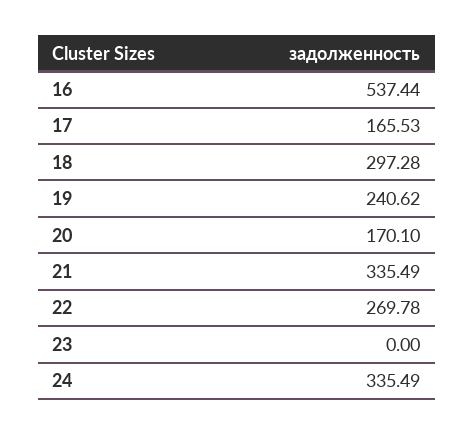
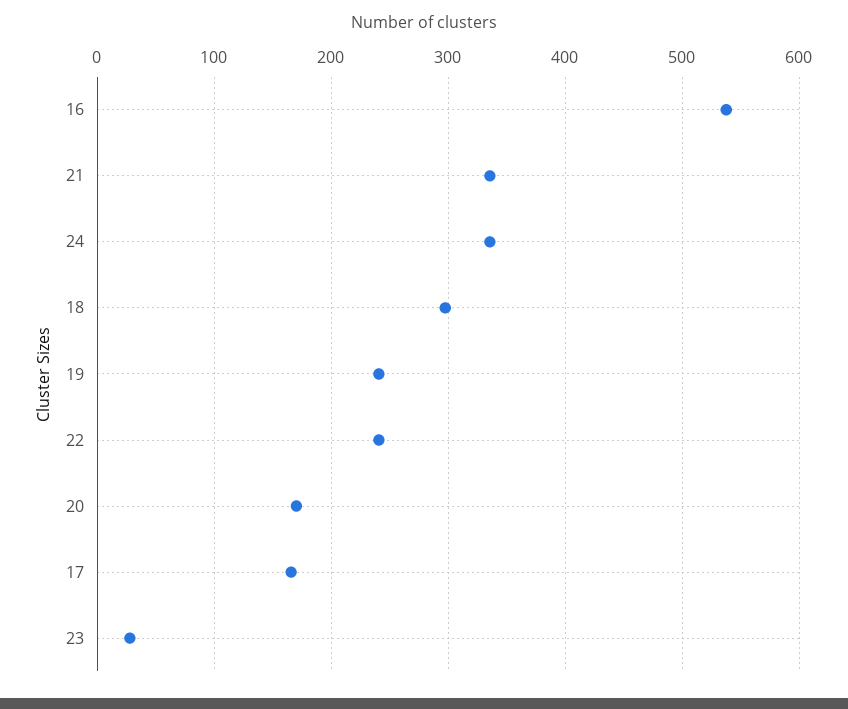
  {
    "16": 537.44,
    "17": 165.53,
    "18": 297.28,
    "19": 240.62,
    "20": 170.1,
    "21": 335.49,
-   "22": 269.78,
+   "22": 240,
-   "23": 0,
+   "23": 30,
    "24": 335.49
  }

